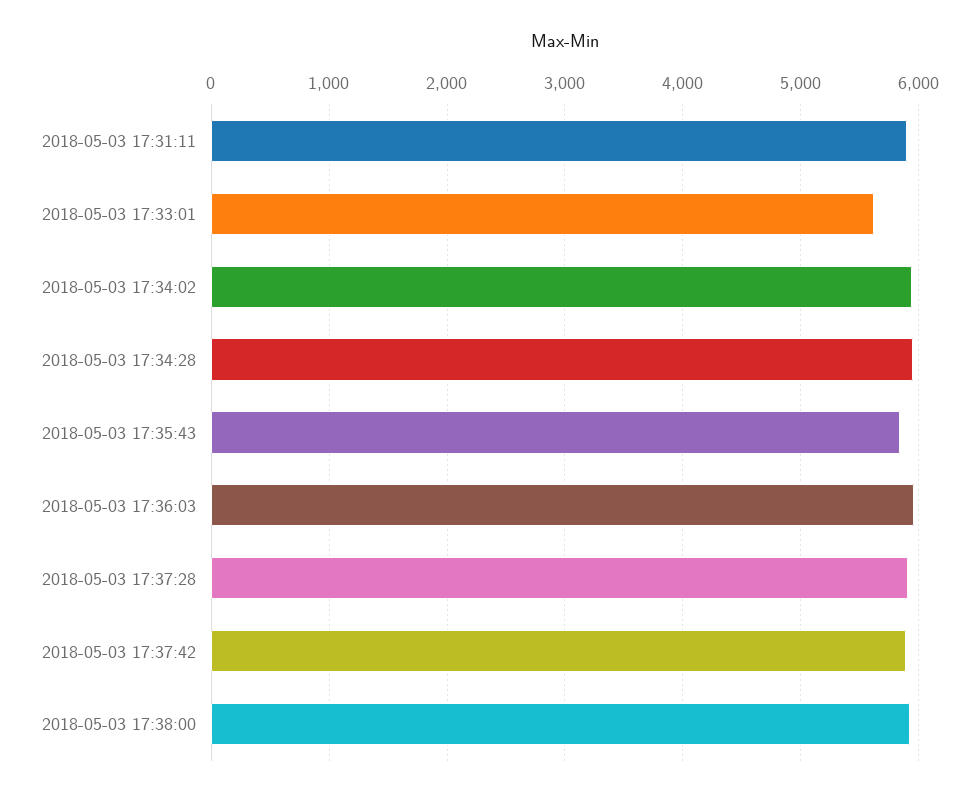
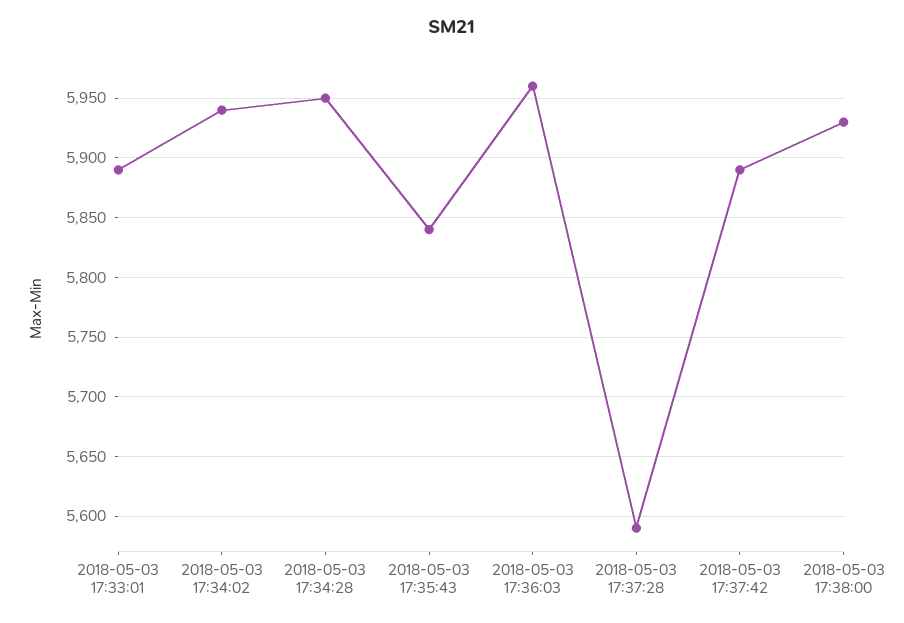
  {
-   "2018-05-03 17:31:11": 5900,
-   "2018-05-03 17:33:01": 5600,
+   "2018-05-03 17:33:01": 5890,
    "2018-05-03 17:34:02": 5940,
    "2018-05-03 17:34:28": 5950,
    "2018-05-03 17:35:43": 5840,
    "2018-05-03 17:36:03": 5960,
-   "2018-05-03 17:37:28": 5900,
+   "2018-05-03 17:37:28": 5590,
    "2018-05-03 17:37:42": 5890,
    "2018-05-03 17:38:00": 5930
  }

